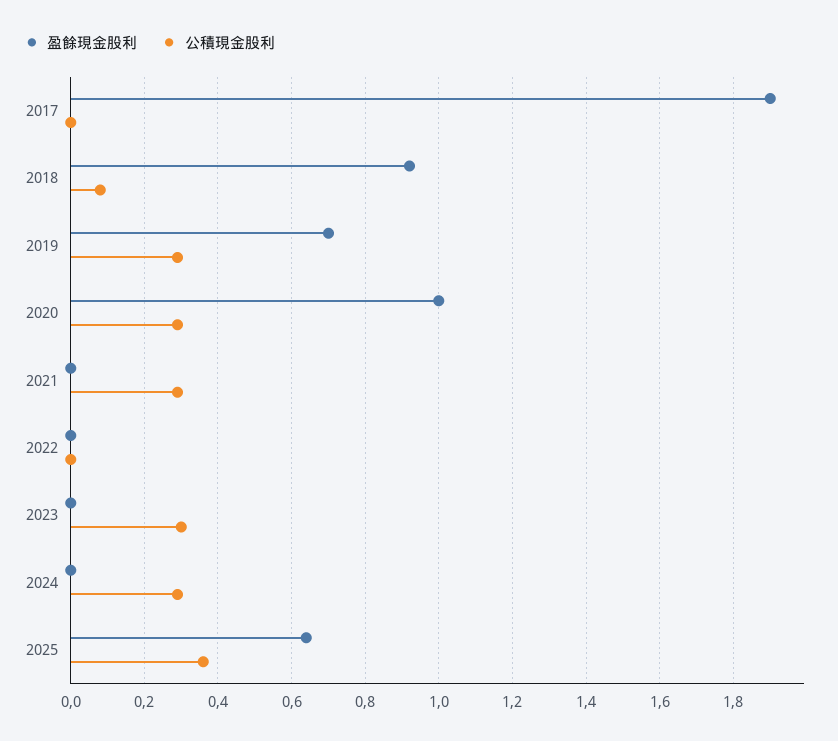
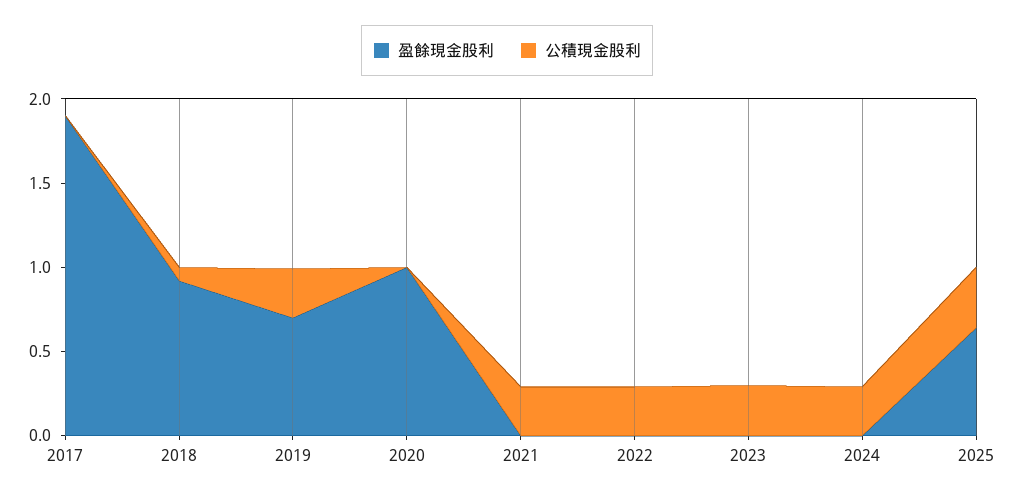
  {
    "盈餘現金股利": {
      "2017": 1.9,
      "2018": 0.9,
      "2019": 0.7,
      "2020": 1,
      "2021": 0,
      "2022": 0,
      "2023": 0,
      "2024": 0,
      "2025": 0.65
    },
    "公積現金股利": {
      "2017": 0,
      "2018": 0.1,
      "2019": 0.3,
-     "2020": 0.3,
+     "2020": 0,
      "2021": 0.3,
-     "2022": 0,
+     "2022": 0.3,
      "2023": 0.3,
      "2024": 0.3,
      "2025": 0.35
    }
  }

